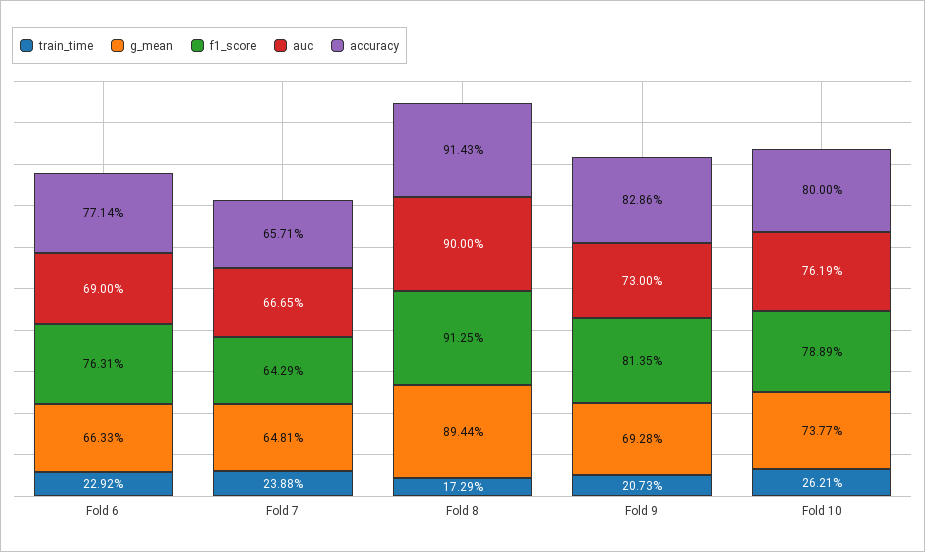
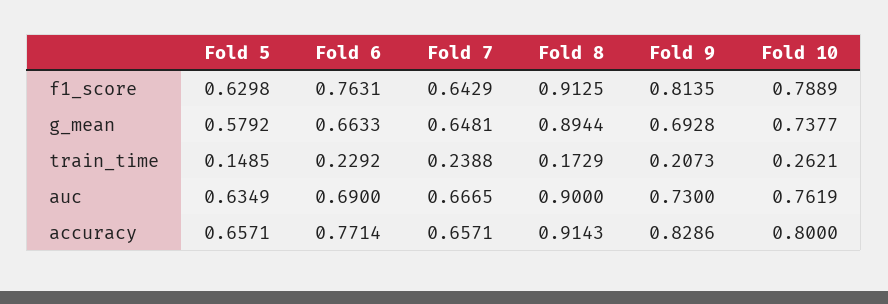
  {
    "train_time": {
      "Fold 6": 0.2292,
      "Fold 7": 0.2388,
      "Fold 8": 0.1729,
      "Fold 9": 0.2073,
-     "Fold 10": 0.2621
+     "Fold 10": 0.2621,
+     "Fold 5": 0.1485
    },
    "g_mean": {
      "Fold 6": 0.6633,
      "Fold 7": 0.6481,
      "Fold 8": 0.8944,
      "Fold 9": 0.6928,
-     "Fold 10": 0.7377
+     "Fold 10": 0.7377,
+     "Fold 5": 0.5792
    },
    "f1_score": {
      "Fold 6": 0.7631,
      "Fold 7": 0.6429,
      "Fold 8": 0.9125,
      "Fold 9": 0.8135,
-     "Fold 10": 0.7889
+     "Fold 10": 0.7889,
+     "Fold 5": 0.6298
    },
    "auc": {
      "Fold 6": 0.69,
      "Fold 7": 0.6665,
      "Fold 8": 0.9,
      "Fold 9": 0.73,
-     "Fold 10": 0.7619
+     "Fold 10": 0.7619,
+     "Fold 5": 0.6349
    },
    "accuracy": {
      "Fold 6": 0.7714,
      "Fold 7": 0.6571,
      "Fold 8": 0.9143,
      "Fold 9": 0.8286,
-     "Fold 10": 0.8
+     "Fold 10": 0.8,
+     "Fold 5": 0.6571
    }
  }

